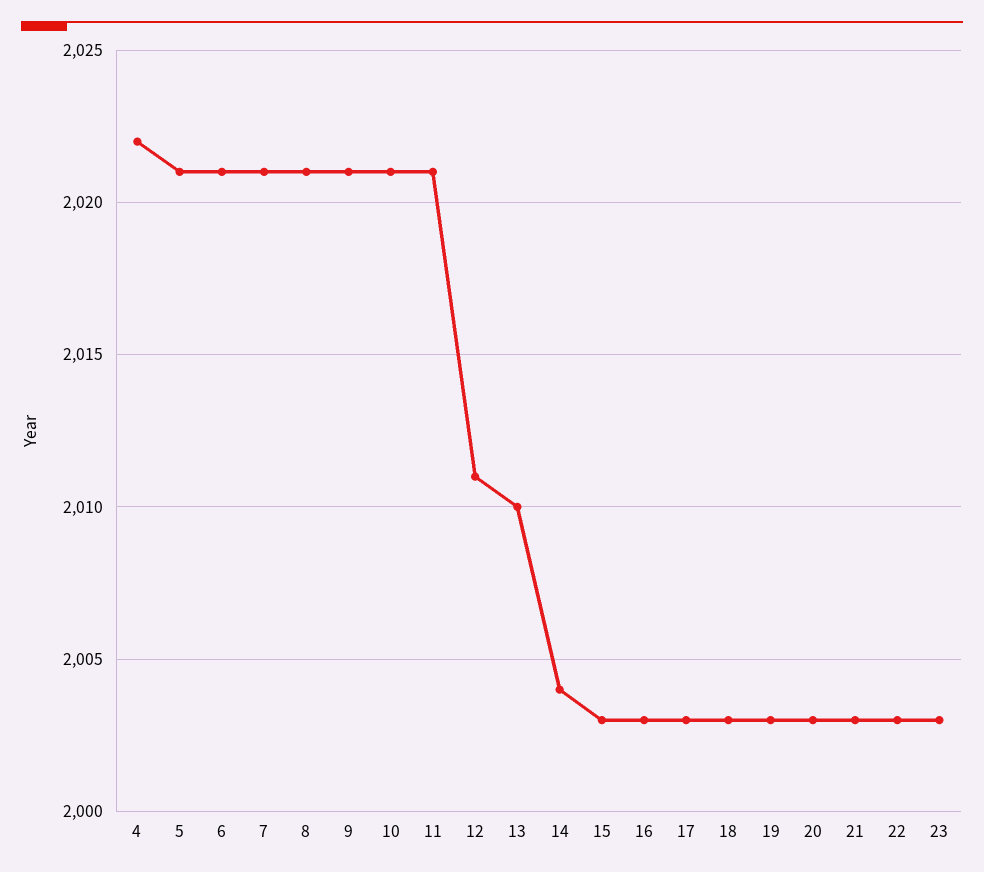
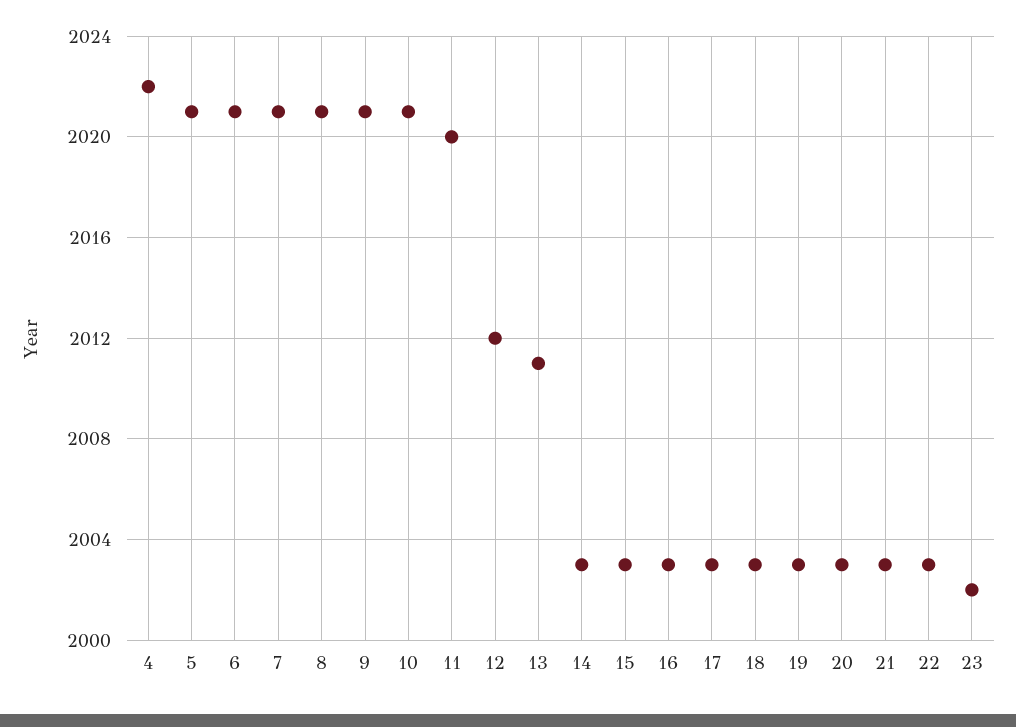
  {
    "4": 2022,
    "5": 2021,
    "6": 2021,
    "7": 2021,
    "8": 2021,
    "9": 2021,
    "10": 2021,
-   "11": 2021,
+   "11": 2020,
-   "12": 2011,
+   "12": 2012,
-   "13": 2010,
+   "13": 2011,
-   "14": 2004,
+   "14": 2003,
    "15": 2003,
    "16": 2003,
    "17": 2003,
    "18": 2003,
    "19": 2003,
    "20": 2003,
    "21": 2003,
    "22": 2003,
-   "23": 2003
+   "23": 2002
  }

